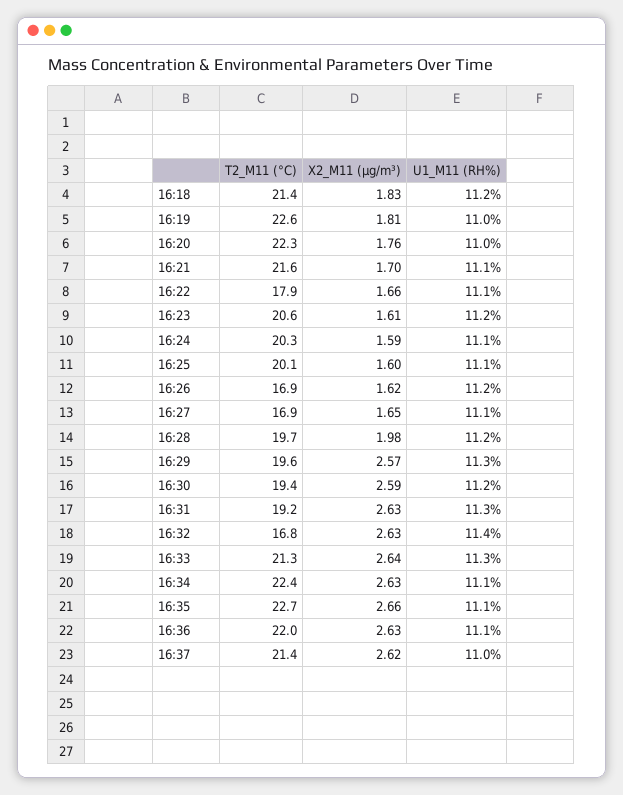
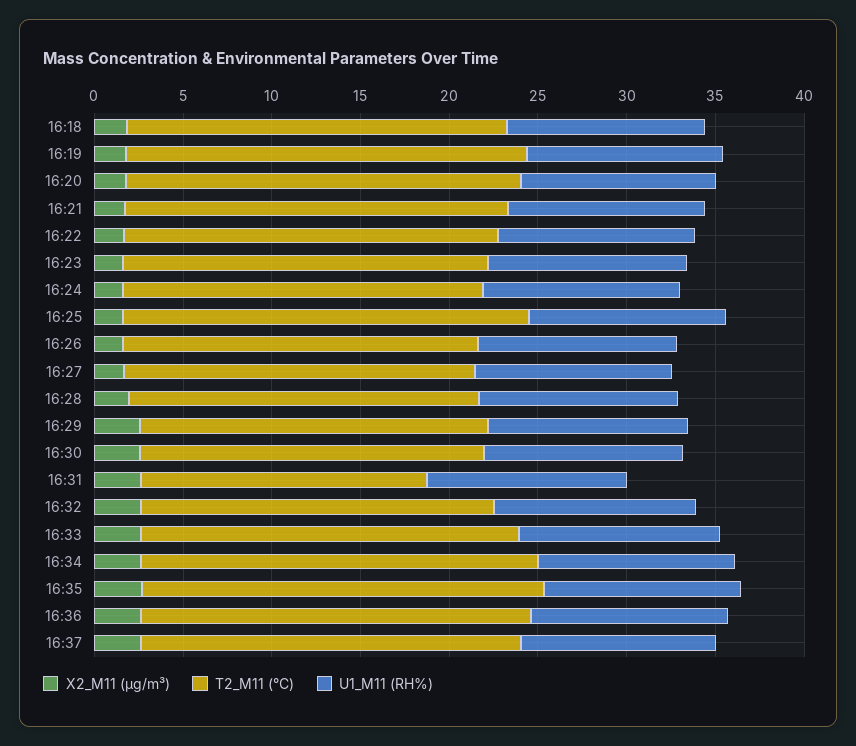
  {
    "T2_M11 (°C)": {
      "16:18": 21.4,
      "16:19": 22.6,
      "16:20": 22.3,
      "16:21": 21.6,
-     "16:22": 17.9,
+     "16:22": 21,
      "16:23": 20.6,
      "16:24": 20.3,
-     "16:25": 20.1,
+     "16:25": 23,
-     "16:26": 16.9,
+     "16:26": 20,
-     "16:27": 16.9,
+     "16:27": 20,
      "16:28": 19.7,
      "16:29": 19.6,
      "16:30": 19.4,
-     "16:31": 19.2,
+     "16:31": 16,
-     "16:32": 16.8,
+     "16:32": 20,
      "16:33": 21.3,
      "16:34": 22.4,
      "16:35": 22.7,
      "16:36": 22,
      "16:37": 21.4
    },
    "X2_M11 (μg/m³)": {
      "16:18": 1.83,
      "16:19": 1.81,
      "16:20": 1.76,
      "16:21": 1.7,
      "16:22": 1.66,
      "16:23": 1.61,
      "16:24": 1.59,
      "16:25": 1.6,
      "16:26": 1.62,
      "16:27": 1.65,
      "16:28": 1.98,
      "16:29": 2.57,
      "16:30": 2.59,
      "16:31": 2.63,
      "16:32": 2.63,
      "16:33": 2.64,
      "16:34": 2.63,
      "16:35": 2.66,
      "16:36": 2.63,
      "16:37": 2.62
    },
    "U1_M11 (RH%)": {
      "16:18": 11.2,
      "16:19": 11,
      "16:20": 11,
      "16:21": 11.1,
      "16:22": 11.1,
      "16:23": 11.2,
      "16:24": 11.1,
      "16:25": 11.1,
      "16:26": 11.2,
      "16:27": 11.1,
      "16:28": 11.2,
      "16:29": 11.3,
      "16:30": 11.2,
      "16:31": 11.3,
      "16:32": 11.4,
      "16:33": 11.3,
      "16:34": 11.1,
      "16:35": 11.1,
      "16:36": 11.1,
      "16:37": 11
    }
  }

